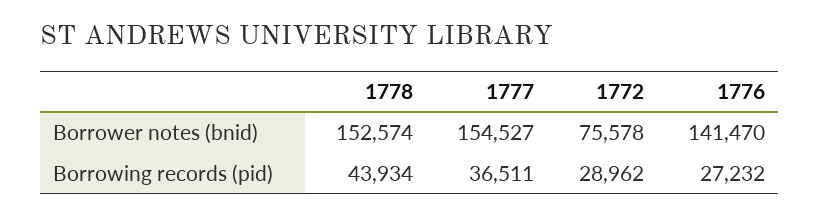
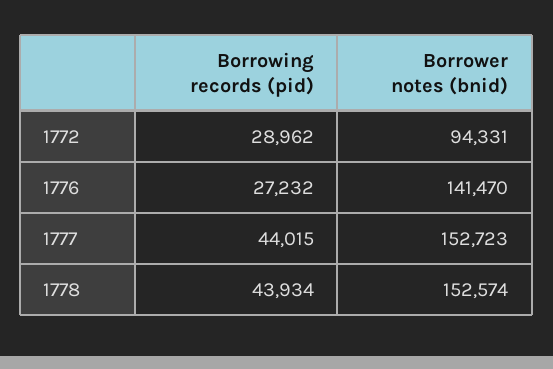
  {
    "1778": {
      "Borrower notes (bnid)": 152574,
      "Borrowing records (pid)": 43934
    },
    "1777": {
-     "Borrower notes (bnid)": 154527,
+     "Borrower notes (bnid)": 152723,
-     "Borrowing records (pid)": 36511
+     "Borrowing records (pid)": 44015
    },
    "1772": {
-     "Borrower notes (bnid)": 75578,
+     "Borrower notes (bnid)": 94331,
      "Borrowing records (pid)": 28962
    },
    "1776": {
      "Borrower notes (bnid)": 141470,
      "Borrowing records (pid)": 27232
    }
  }

